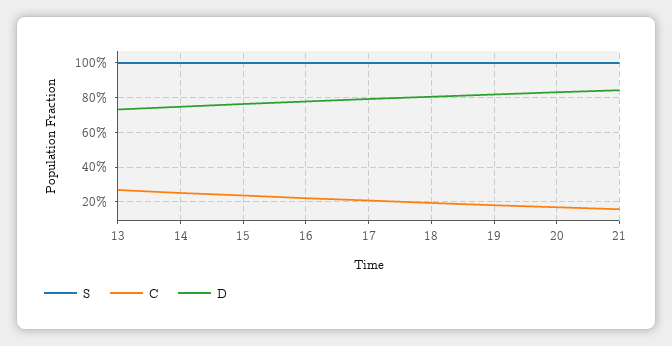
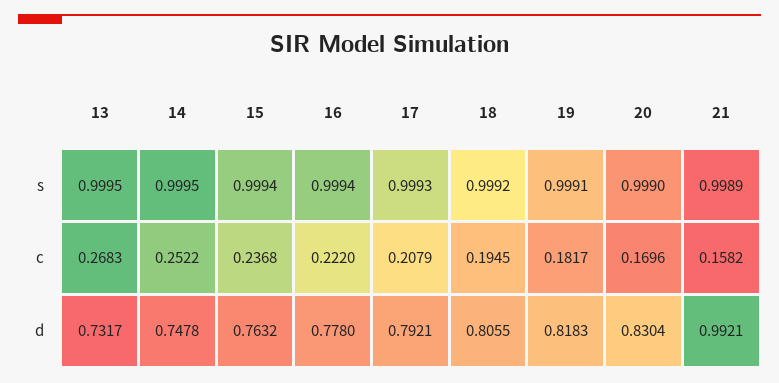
  {
    "S": {
      "13": 0.9995,
      "14": 0.9995,
      "15": 0.9994,
      "16": 0.9994,
      "17": 0.9993,
      "18": 0.9992,
      "19": 0.9991,
      "20": 0.999,
      "21": 0.9989
    },
    "C": {
      "13": 0.2683,
      "14": 0.2522,
      "15": 0.2368,
      "16": 0.222,
      "17": 0.2079,
      "18": 0.1945,
      "19": 0.1817,
      "20": 0.1696,
      "21": 0.1582
    },
    "D": {
      "13": 0.7317,
      "14": 0.7478,
      "15": 0.7632,
      "16": 0.778,
      "17": 0.7921,
      "18": 0.8055,
      "19": 0.8183,
      "20": 0.8304,
-     "21": 0.85
+     "21": 0.9921
    }
  }

